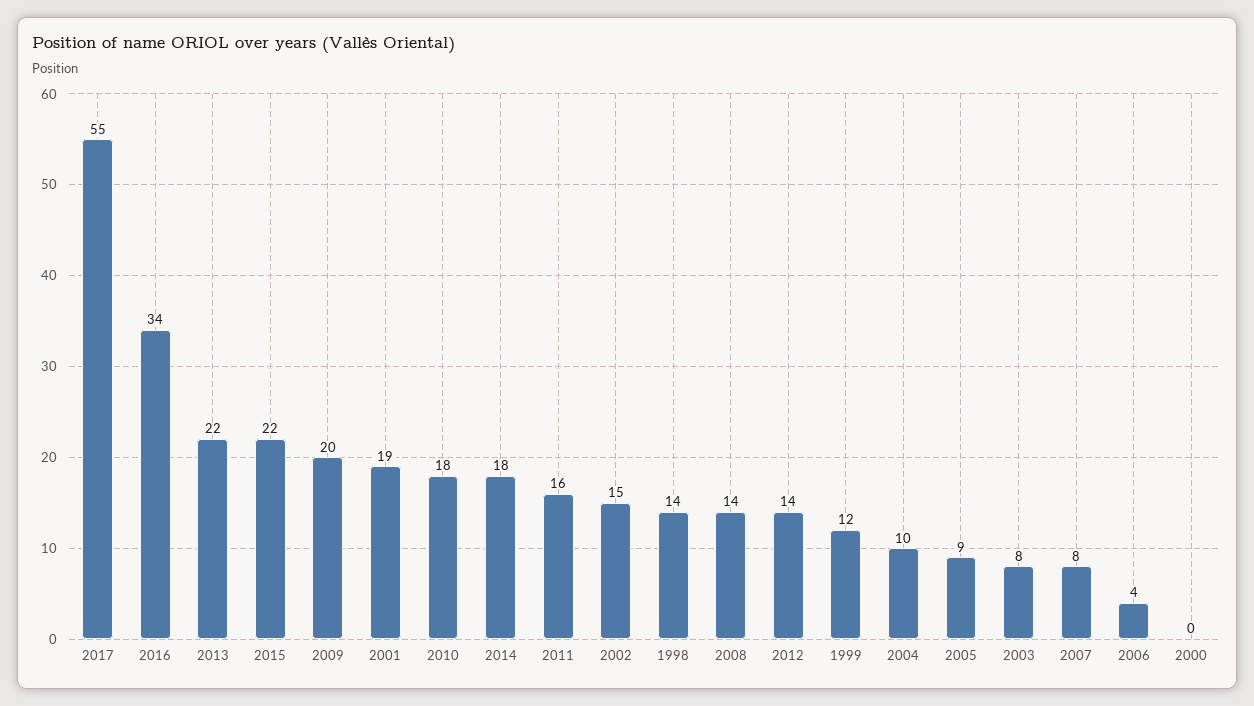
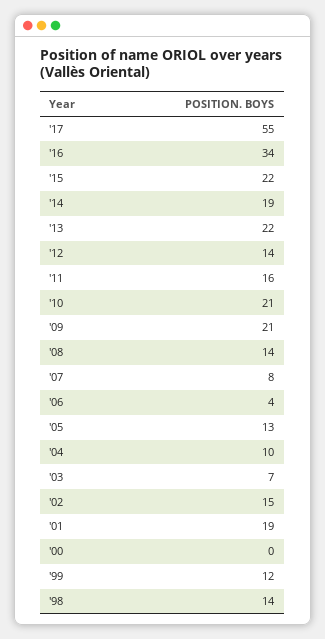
  {
    "2017": 55,
    "2016": 34,
    "2013": 22,
    "2015": 22,
-   "2009": 20,
+   "2009": 21,
    "2001": 19,
-   "2010": 18,
+   "2010": 21,
-   "2014": 18,
+   "2014": 19,
    "2011": 16,
    "2002": 15,
    "1998": 14,
    "2008": 14,
    "2012": 14,
    "1999": 12,
    "2004": 10,
-   "2005": 9,
+   "2005": 13,
-   "2003": 8,
+   "2003": 7,
    "2007": 8,
    "2006": 4,
    "2000": 0
  }

